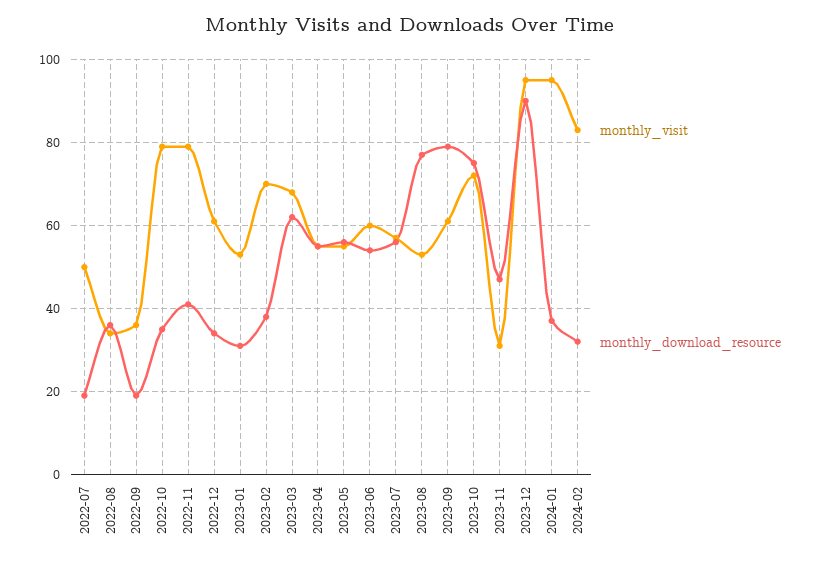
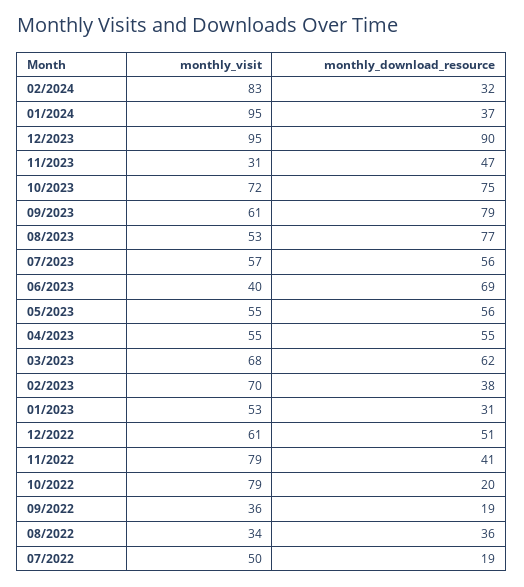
  {
    "monthly_visit": {
      "2022-07": 50,
      "2022-08": 34,
      "2022-09": 36,
      "2022-10": 79,
      "2022-11": 79,
      "2022-12": 61,
      "2023-01": 53,
      "2023-02": 70,
      "2023-03": 68,
      "2023-04": 55,
      "2023-05": 55,
-     "2023-06": 60,
+     "2023-06": 40,
      "2023-07": 57,
      "2023-08": 53,
      "2023-09": 61,
      "2023-10": 72,
      "2023-11": 31,
      "2023-12": 95,
      "2024-01": 95,
      "2024-02": 83
    },
    "monthly_download_resource": {
      "2022-07": 19,
      "2022-08": 36,
      "2022-09": 19,
-     "2022-10": 35,
+     "2022-10": 20,
      "2022-11": 41,
-     "2022-12": 35,
+     "2022-12": 51,
      "2023-01": 31,
      "2023-02": 38,
      "2023-03": 62,
      "2023-04": 55,
      "2023-05": 56,
-     "2023-06": 55,
+     "2023-06": 69,
      "2023-07": 56,
      "2023-08": 77,
      "2023-09": 79,
      "2023-10": 75,
      "2023-11": 47,
      "2023-12": 90,
      "2024-01": 37,
      "2024-02": 32
    }
  }

